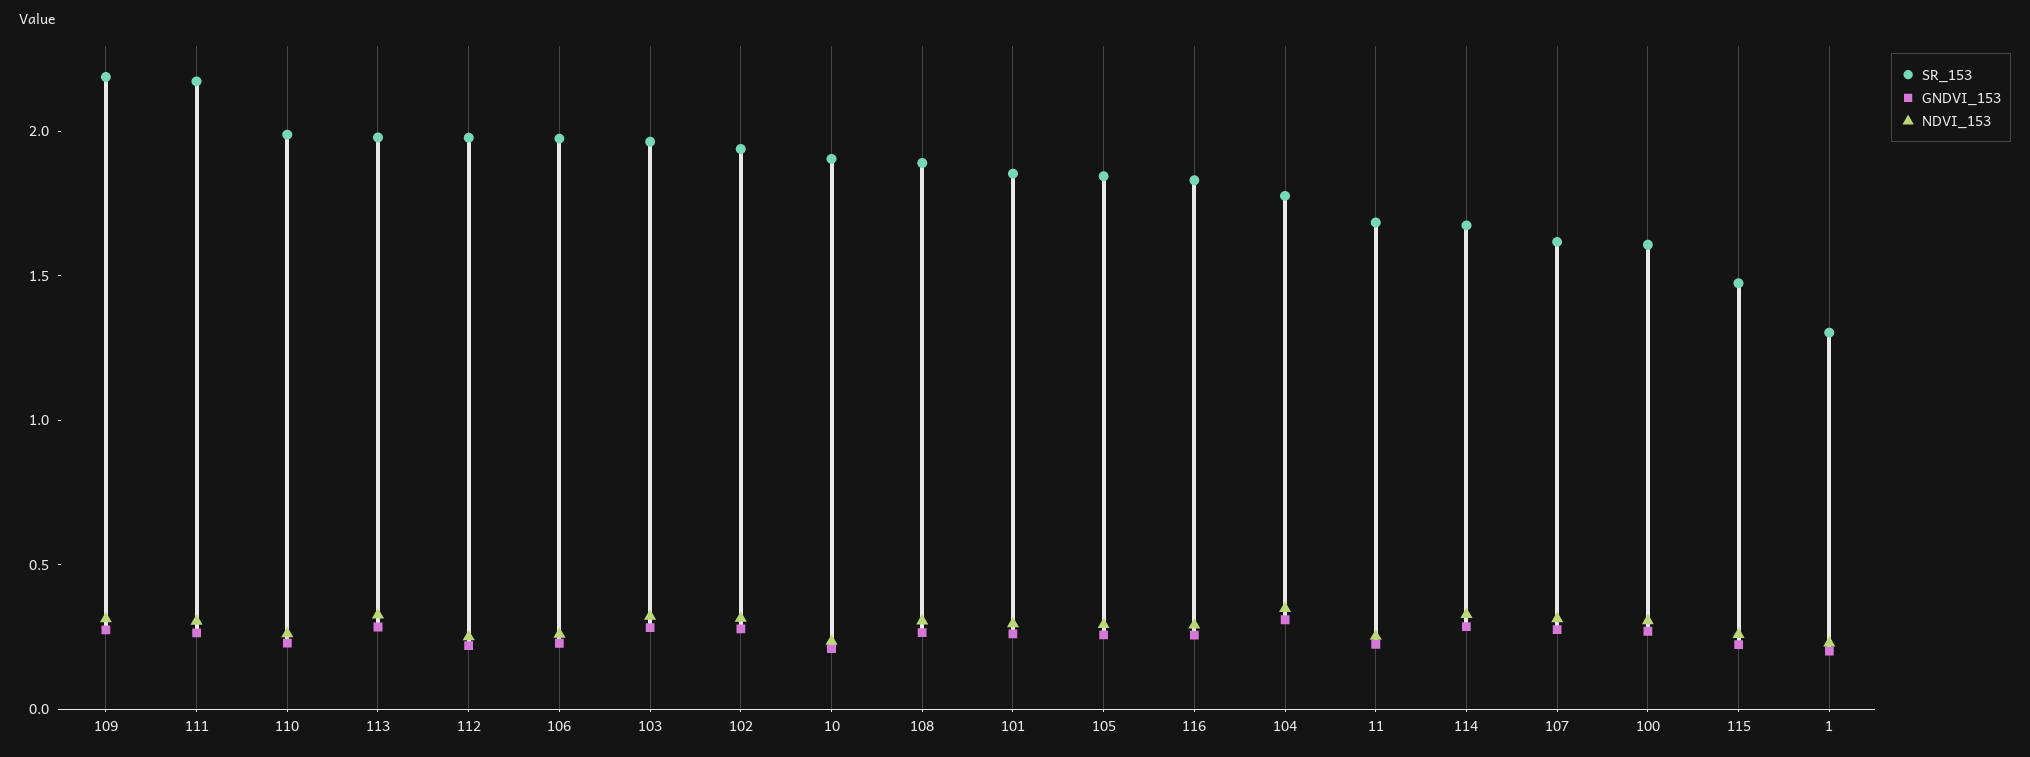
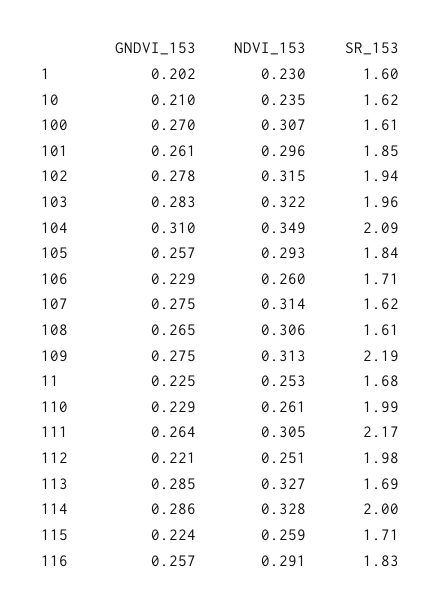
  {
    "SR_153": {
      "109": 2.19,
      "111": 2.17,
      "110": 1.99,
-     "113": 2,
+     "113": 1.69,
      "112": 1.98,
-     "106": 2,
+     "106": 1.71,
      "103": 1.96,
      "102": 1.94,
-     "10": 1.9,
+     "10": 1.62,
-     "108": 1.9,
+     "108": 1.61,
      "101": 1.85,
      "105": 1.84,
      "116": 1.83,
-     "104": 1.8,
+     "104": 2.09,
      "11": 1.68,
-     "114": 1.7,
+     "114": 2,
      "107": 1.62,
      "100": 1.61,
-     "115": 1.5,
+     "115": 1.71,
-     "1": 1.3
+     "1": 1.6
    },
    "GNDVI_153": {
      "109": 0.275,
      "111": 0.264,
      "110": 0.229,
      "113": 0.285,
      "112": 0.221,
      "106": 0.229,
      "103": 0.283,
      "102": 0.278,
      "10": 0.21,
      "108": 0.265,
      "101": 0.261,
      "105": 0.257,
      "116": 0.257,
      "104": 0.31,
      "11": 0.225,
      "114": 0.286,
      "107": 0.275,
      "100": 0.27,
      "115": 0.224,
      "1": 0.202
    },
    "NDVI_153": {
      "109": 0.313,
      "111": 0.305,
      "110": 0.261,
      "113": 0.327,
      "112": 0.251,
      "106": 0.26,
      "103": 0.322,
      "102": 0.315,
      "10": 0.235,
      "108": 0.306,
      "101": 0.296,
      "105": 0.293,
      "116": 0.291,
      "104": 0.349,
      "11": 0.253,
      "114": 0.328,
      "107": 0.314,
      "100": 0.307,
      "115": 0.259,
      "1": 0.23
    }
  }

